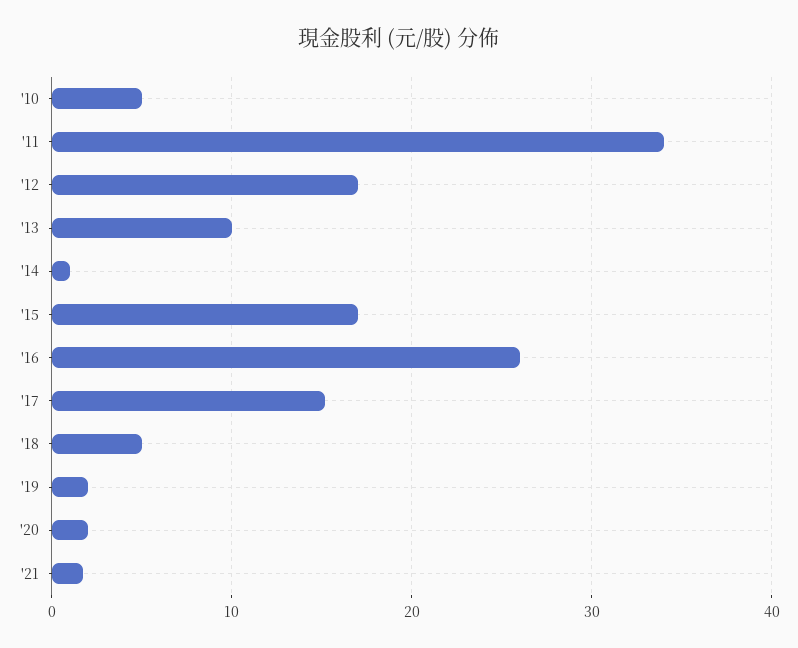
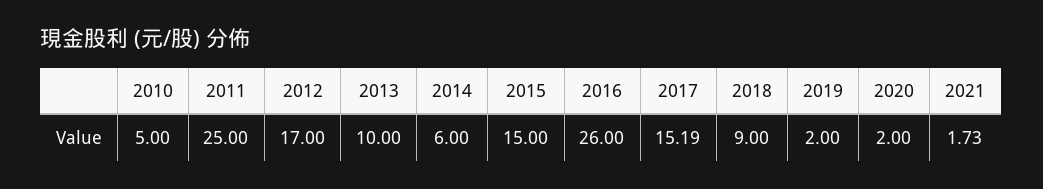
  {
    "'10": 5,
-   "'11": 34,
+   "'11": 25,
    "'12": 17,
    "'13": 10,
-   "'14": 1,
+   "'14": 6,
-   "'15": 17,
+   "'15": 15,
    "'16": 26,
    "'17": 15.19,
-   "'18": 5,
+   "'18": 9,
    "'19": 2,
    "'20": 2,
    "'21": 1.73
  }

